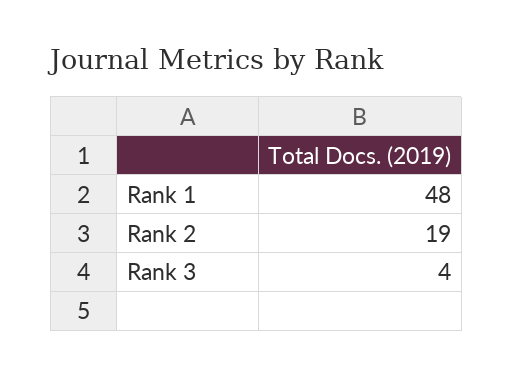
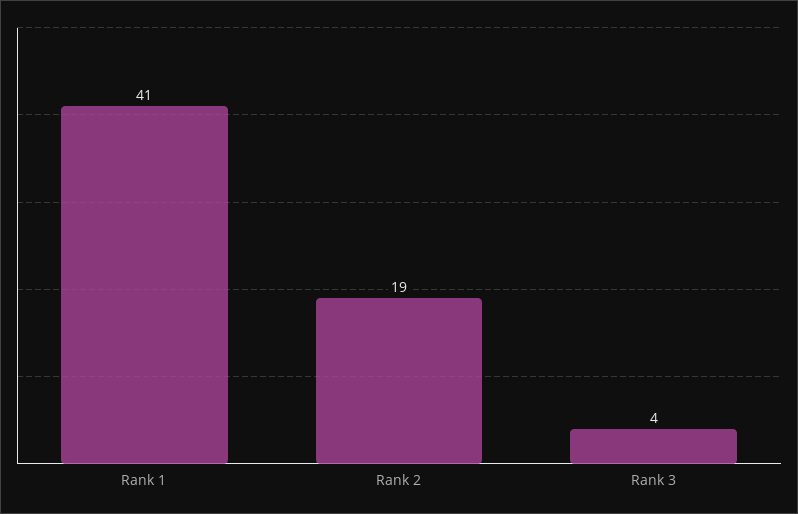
  {
-   "Rank 1": 48,
+   "Rank 1": 41,
    "Rank 2": 19,
    "Rank 3": 4
  }

